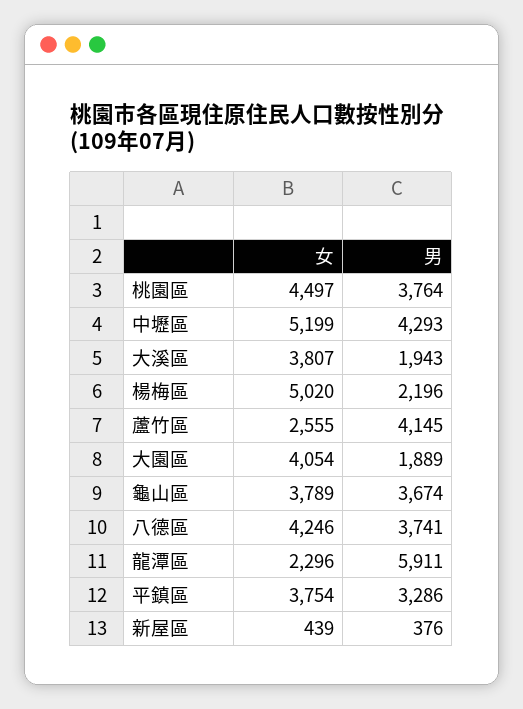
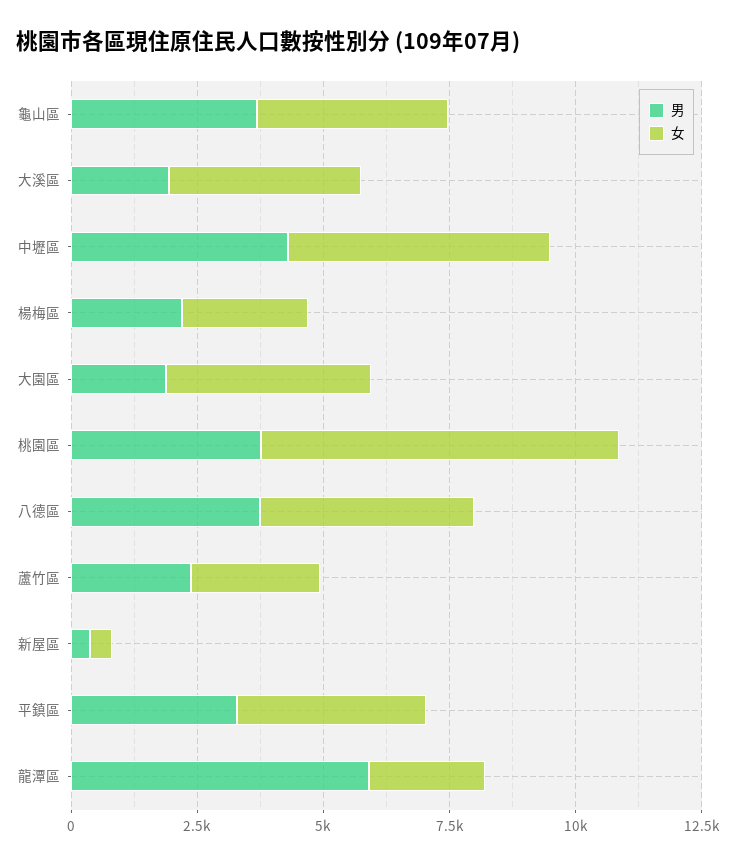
  {
    "女": {
-     "桃園區": 4497,
+     "桃園區": 7000,
      "中壢區": 5199,
      "大溪區": 3807,
-     "楊梅區": 5020,
+     "楊梅區": 2500,
      "蘆竹區": 2555,
      "大園區": 4054,
      "龜山區": 3789,
      "八德區": 4246,
      "龍潭區": 2296,
      "平鎮區": 3754,
      "新屋區": 439
    },
    "男": {
      "桃園區": 3764,
      "中壢區": 4293,
      "大溪區": 1943,
      "楊梅區": 2196,
-     "蘆竹區": 4145,
+     "蘆竹區": 2500,
      "大園區": 1889,
      "龜山區": 3674,
      "八德區": 3741,
      "龍潭區": 5911,
      "平鎮區": 3286,
      "新屋區": 376
    }
  }

